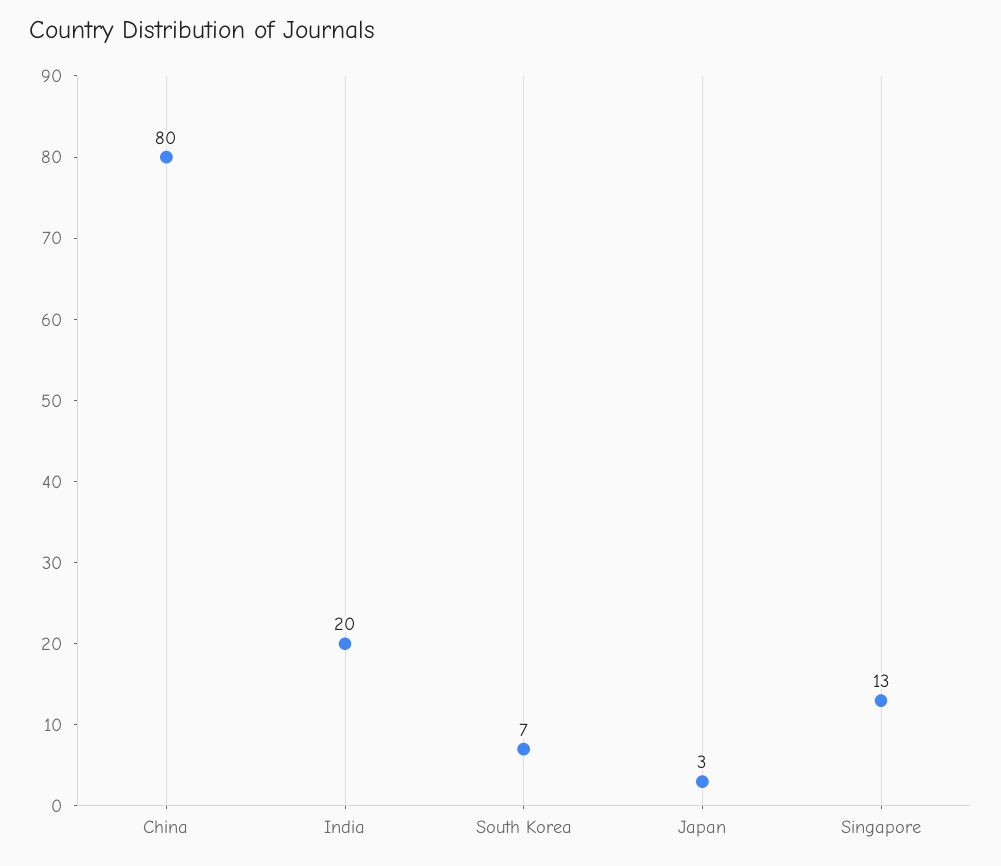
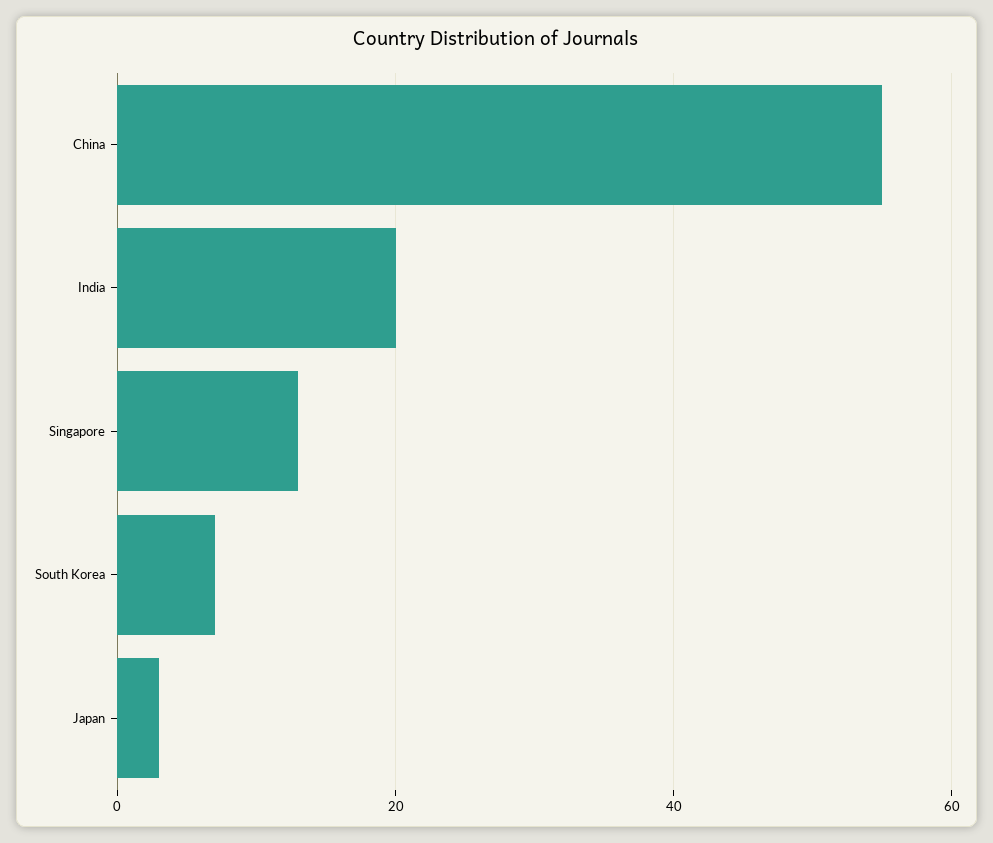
  {
-   "China": 80,
+   "China": 55,
    "India": 20,
    "South Korea": 7,
    "Japan": 3,
    "Singapore": 13
  }

